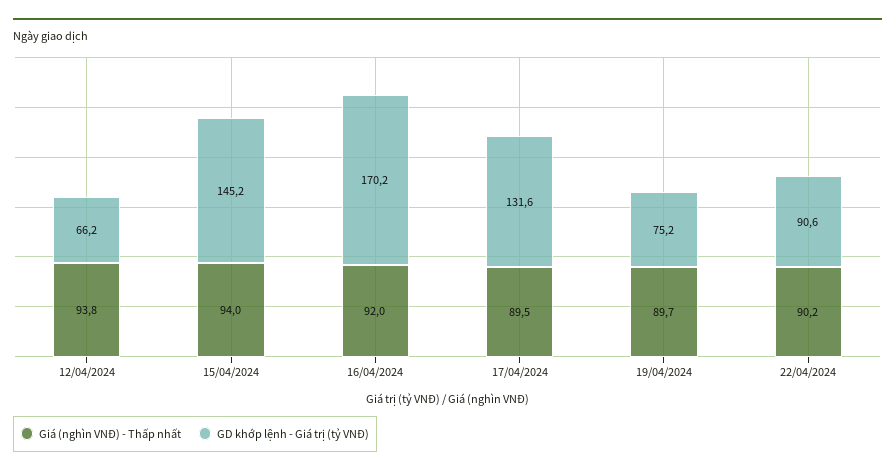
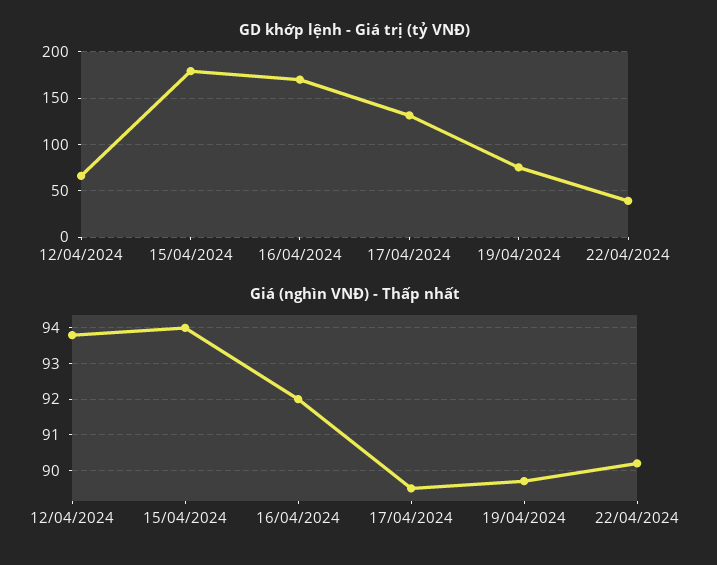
  {
    "Giá (nghìn VNĐ) - Thấp nhất": {
      "12/04/2024": 93.8,
      "15/04/2024": 94,
      "16/04/2024": 92,
      "17/04/2024": 89.5,
      "19/04/2024": 89.7,
      "22/04/2024": 90.2
    },
    "GD khớp lệnh - Giá trị (tỷ VNĐ)": {
      "12/04/2024": 66.2,
-     "15/04/2024": 145.2,
+     "15/04/2024": 180,
      "16/04/2024": 170.2,
      "17/04/2024": 131.6,
      "19/04/2024": 75.2,
-     "22/04/2024": 90.6
+     "22/04/2024": 40
    }
  }

